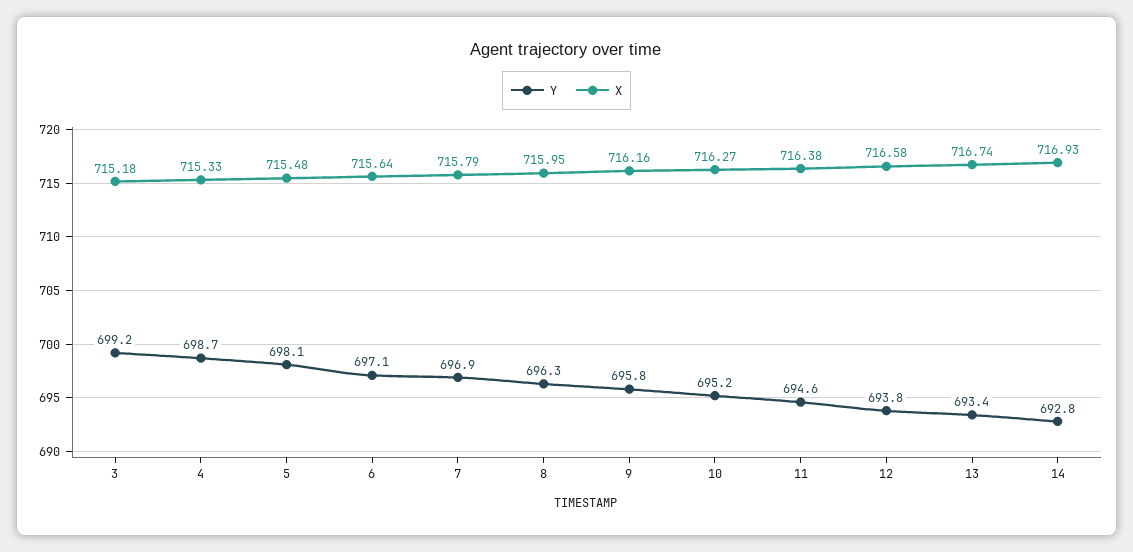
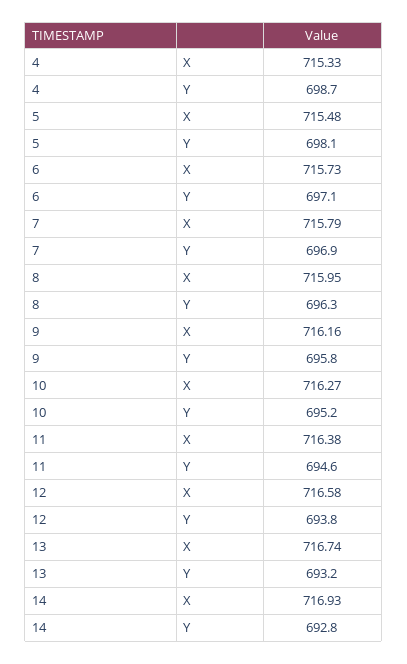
  {
    "Y": {
-     "3": 699.2,
      "4": 698.7,
      "5": 698.1,
      "6": 697.1,
      "7": 696.9,
      "8": 696.3,
      "9": 695.8,
      "10": 695.2,
      "11": 694.6,
      "12": 693.8,
-     "13": 693.4,
+     "13": 693.2,
      "14": 692.8
    },
    "X": {
-     "3": 715.18,
      "4": 715.33,
      "5": 715.48,
-     "6": 715.64,
+     "6": 715.73,
      "7": 715.79,
      "8": 715.95,
      "9": 716.16,
      "10": 716.27,
      "11": 716.38,
      "12": 716.58,
      "13": 716.74,
      "14": 716.93
    }
  }

